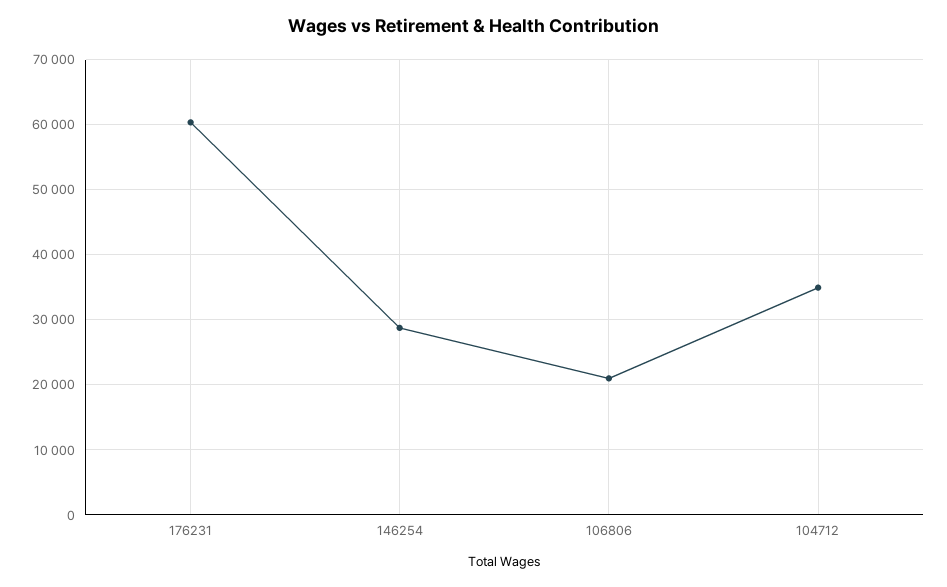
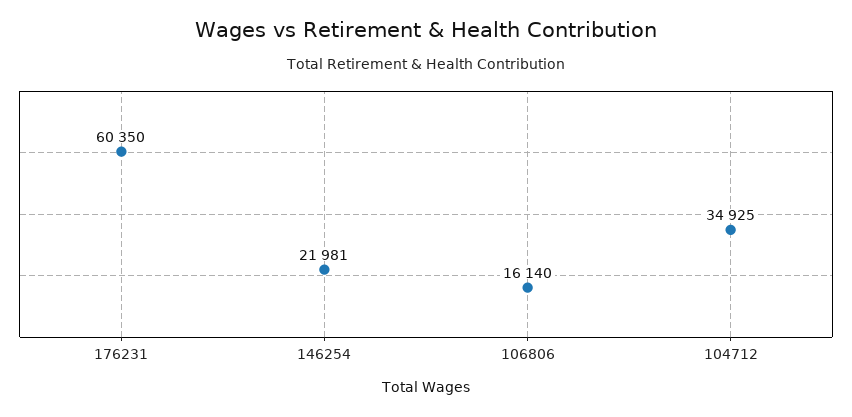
  {
    "176231": 60350,
-   "146254": 29000,
+   "146254": 21981,
-   "106806": 21000,
+   "106806": 16140,
    "104712": 34925
  }

